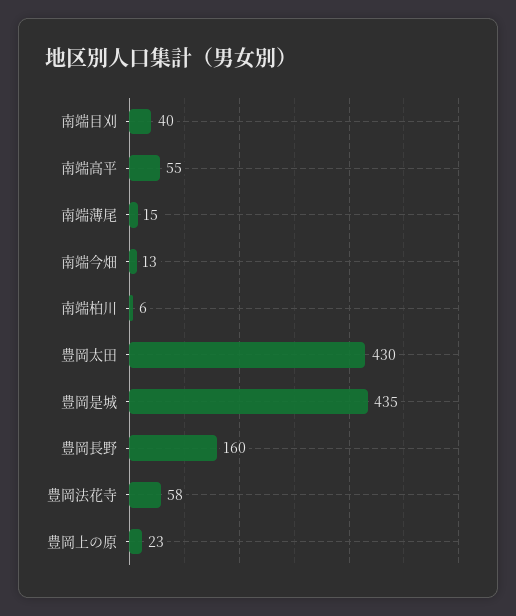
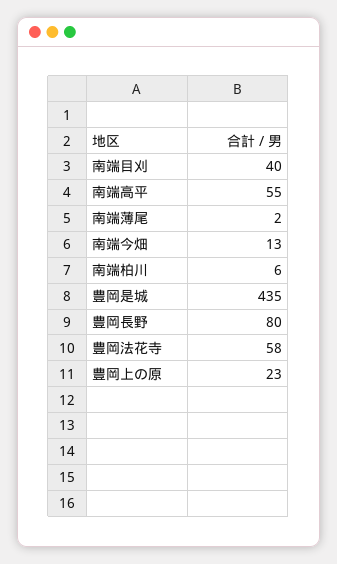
  {
    "南端目刈": 40,
    "南端高平": 55,
-   "南端薄尾": 15,
+   "南端薄尾": 2,
    "南端今畑": 13,
    "南端柏川": 6,
-   "豊岡太田": 430,
    "豊岡是城": 435,
-   "豊岡長野": 160,
+   "豊岡長野": 80,
    "豊岡法花寺": 58,
    "豊岡上の原": 23
  }

